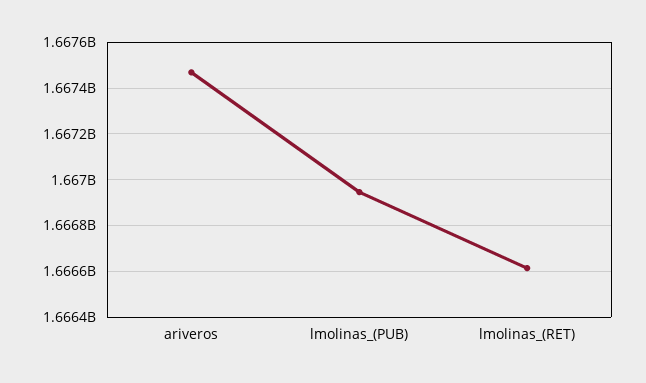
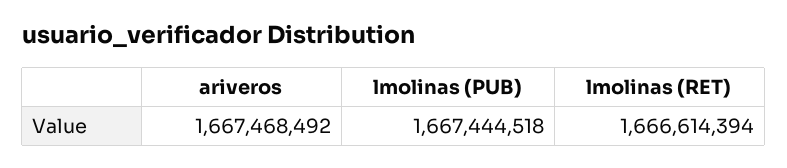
  {
    "ariveros": 1667468492,
-   "lmolinas_(PUB)": 1666950000,
+   "lmolinas_(PUB)": 1667444518,
    "lmolinas_(RET)": 1666614394
  }

